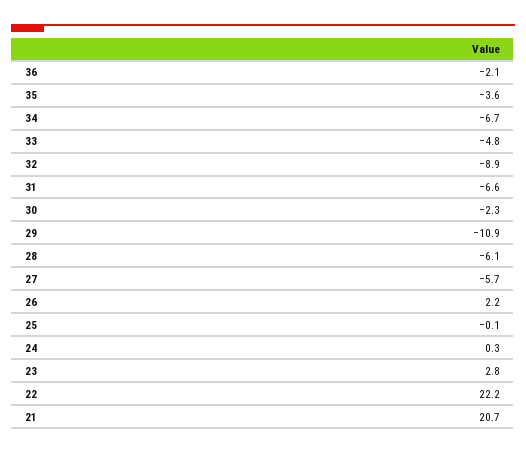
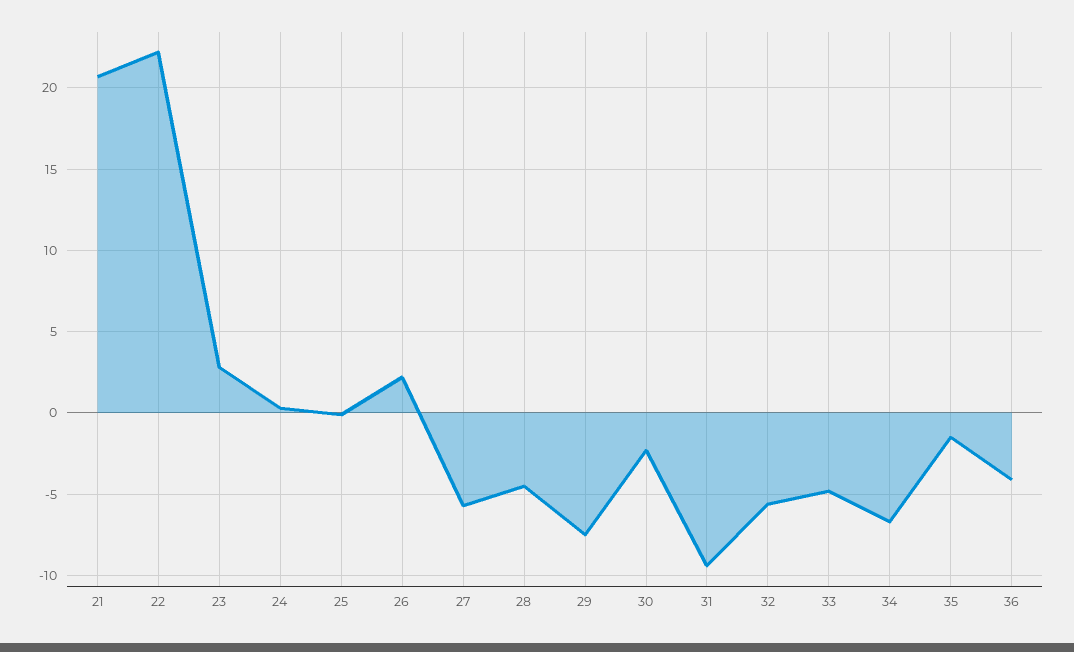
  {
-   "36": -2.1,
+   "36": -4,
-   "35": -3.6,
+   "35": -1.5,
    "34": -6.7,
    "33": -4.8,
-   "32": -8.9,
+   "32": -5.5,
-   "31": -6.6,
+   "31": -9.5,
    "30": -2.3,
-   "29": -10.9,
+   "29": -7.5,
-   "28": -6.1,
+   "28": -4.5,
    "27": -5.7,
    "26": 2.2,
    "25": -0.1,
    "24": 0.3,
    "23": 2.8,
    "22": 22.2,
    "21": 20.7
  }

